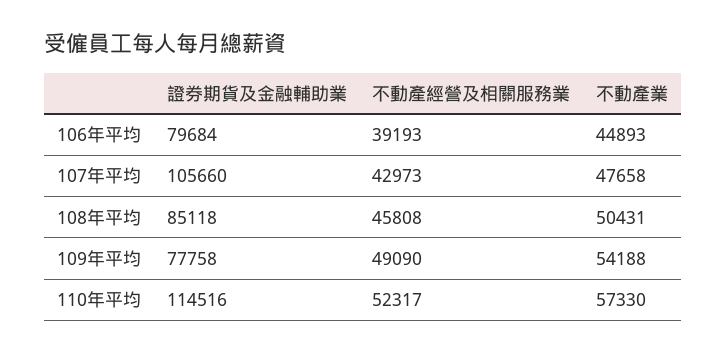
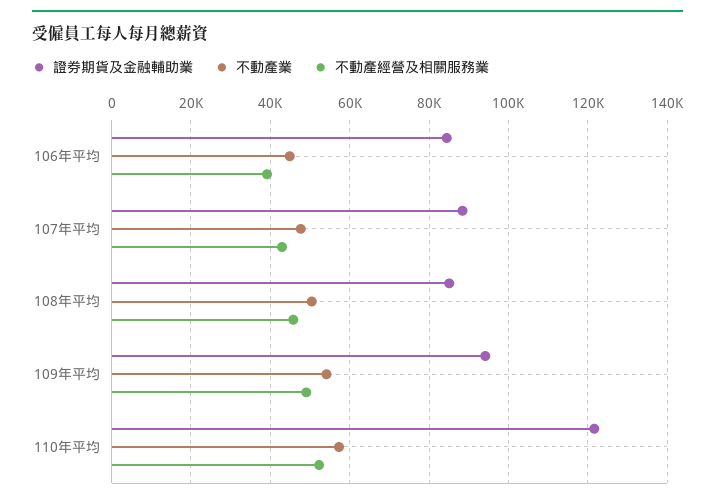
  {
    "證券期貨及金融輔助業": {
-     "106年平均": 79684,
+     "106年平均": 84000,
-     "107年平均": 105660,
+     "107年平均": 88000,
      "108年平均": 85118,
-     "109年平均": 77758,
+     "109年平均": 94000,
-     "110年平均": 114516
+     "110年平均": 122000
    },
    "不動產經營及相關服務業": {
      "106年平均": 39193,
      "107年平均": 42973,
      "108年平均": 45808,
      "109年平均": 49090,
      "110年平均": 52317
    },
    "不動產業": {
      "106年平均": 44893,
      "107年平均": 47658,
      "108年平均": 50431,
      "109年平均": 54188,
      "110年平均": 57330
    }
  }

